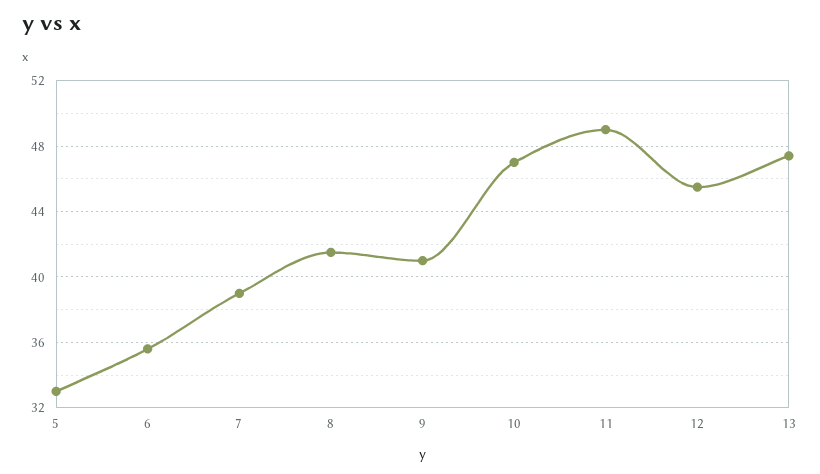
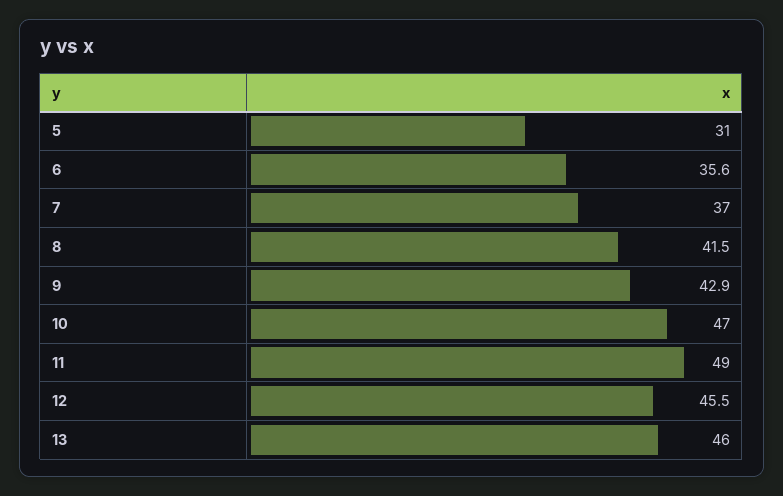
  {
-   "5": 33,
+   "5": 31,
    "6": 35.6,
-   "7": 39,
+   "7": 37,
    "8": 41.5,
-   "9": 41,
+   "9": 42.9,
    "10": 47,
    "11": 49,
    "12": 45.5,
-   "13": 47.5
+   "13": 46
  }

